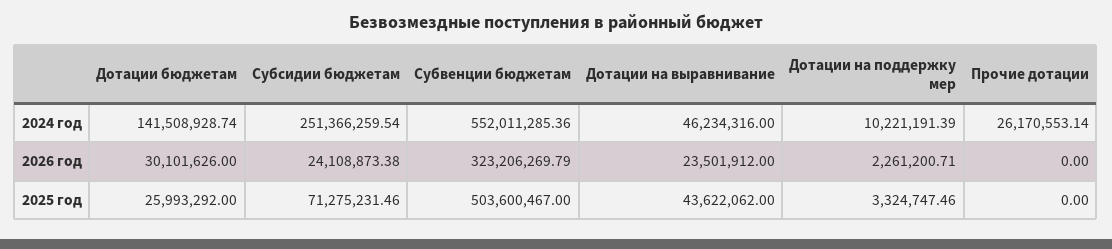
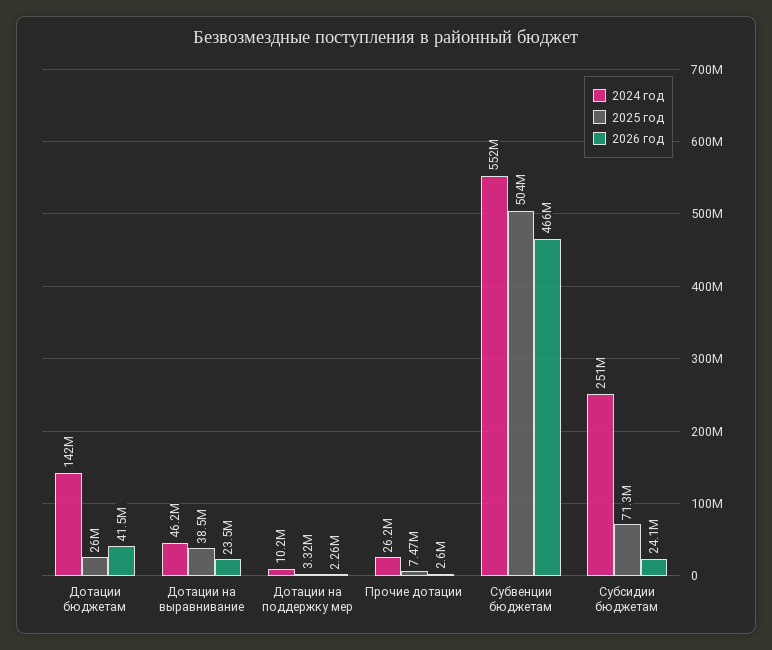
  {
    "2024 год": {
      "Дотации бюджетам": 141508928.74,
      "Субсидии бюджетам": 251366259.54,
      "Субвенции бюджетам": 552011285.36,
      "Дотации на выравнивание": 46234316,
      "Дотации на поддержку мер": 10221191.39,
      "Прочие дотации": 26170553.14
    },
    "2026 год": {
-     "Дотации бюджетам": 30101626,
+     "Дотации бюджетам": 41500000,
      "Субсидии бюджетам": 24108873.38,
-     "Субвенции бюджетам": 323206269.79,
+     "Субвенции бюджетам": 466000000,
      "Дотации на выравнивание": 23501912,
      "Дотации на поддержку мер": 2261200.71,
-     "Прочие дотации": 0
+     "Прочие дотации": 2600000
    },
    "2025 год": {
      "Дотации бюджетам": 25993292,
      "Субсидии бюджетам": 71275231.46,
      "Субвенции бюджетам": 503600467,
-     "Дотации на выравнивание": 43622062,
+     "Дотации на выравнивание": 38500000,
      "Дотации на поддержку мер": 3324747.46,
-     "Прочие дотации": 0
+     "Прочие дотации": 7470000
    }
  }

